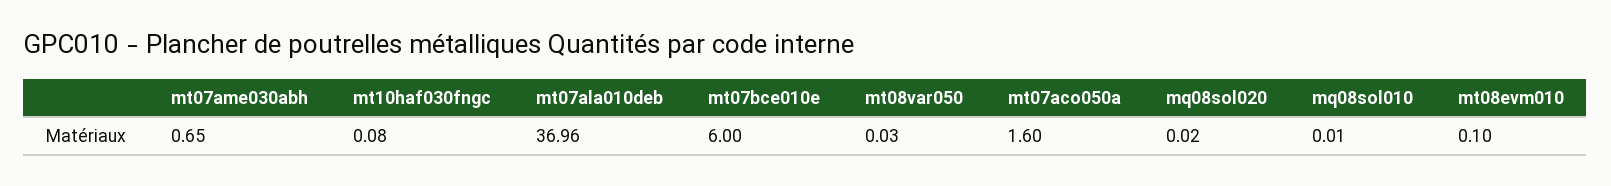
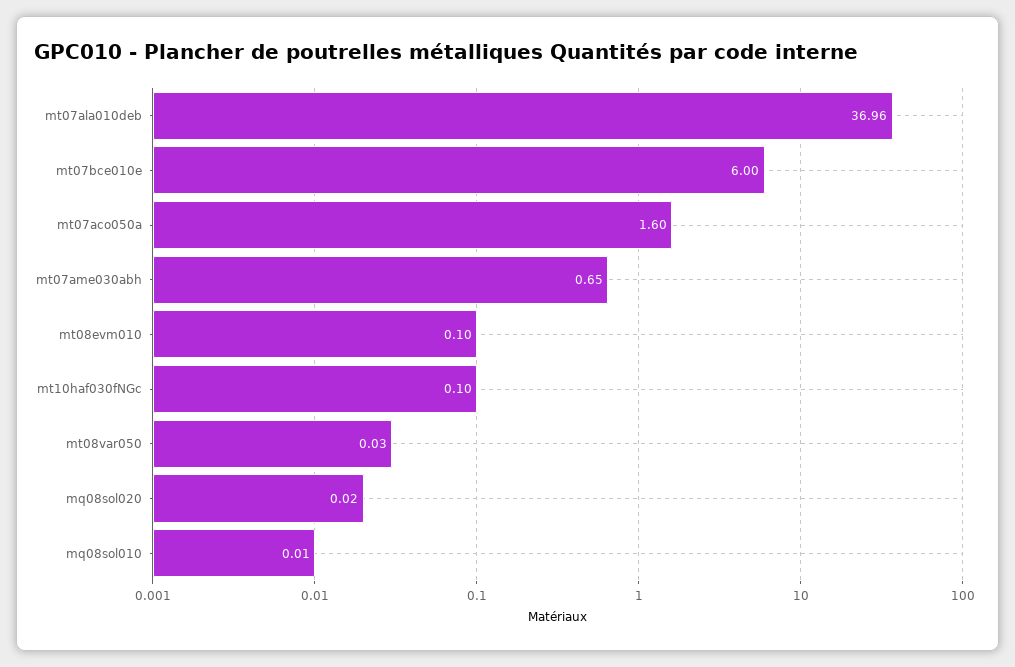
  {
    "mt07ame030abh": 0.65,
-   "mt10haf030fngc": 0.08,
+   "mt10haf030fngc": 0.1,
    "mt07ala010deb": 36.96,
    "mt07bce010e": 6,
    "mt08var050": 0.03,
    "mt07aco050a": 1.6,
    "mq08sol020": 0.02,
    "mq08sol010": 0.01,
    "mt08evm010": 0.1
  }

